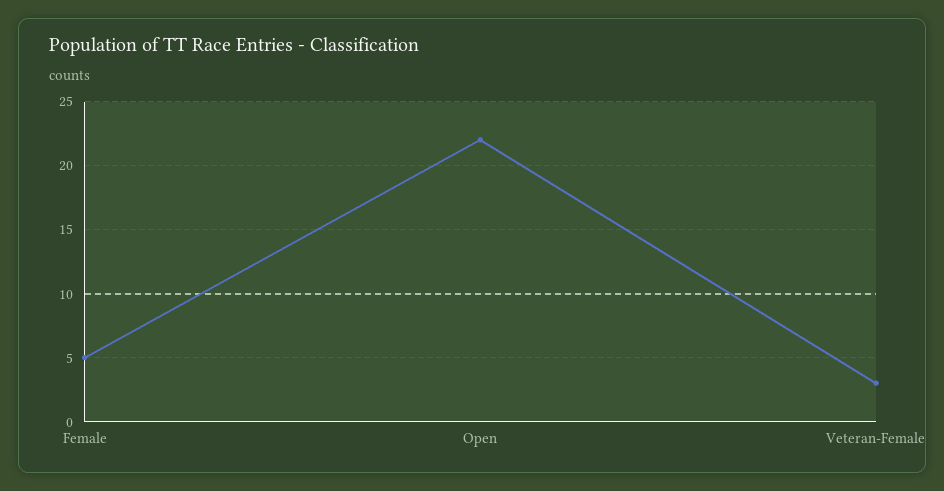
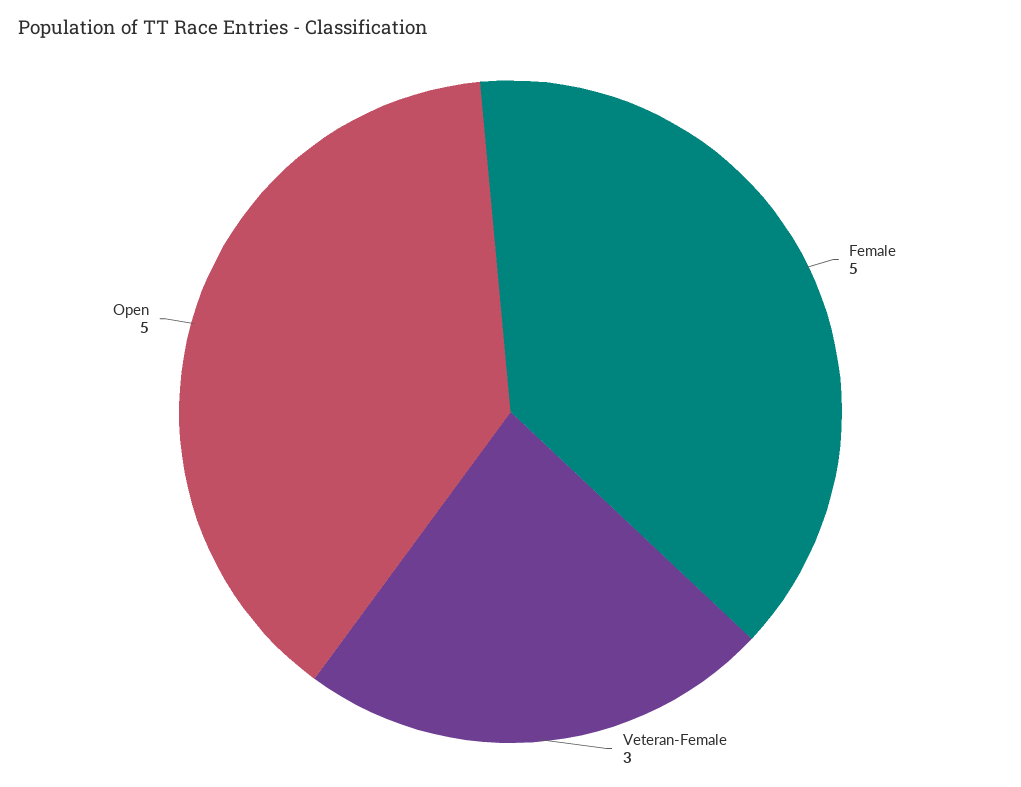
  {
    "Female": 5,
-   "Open": 22,
+   "Open": 5,
    "Veteran-Female": 3
  }

